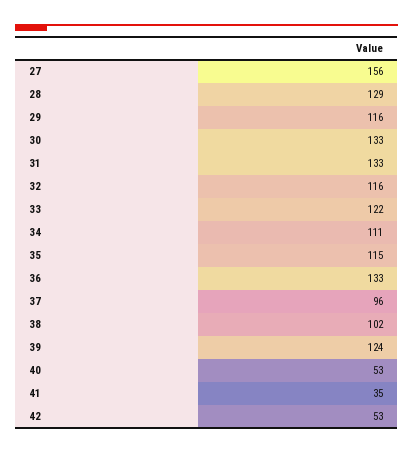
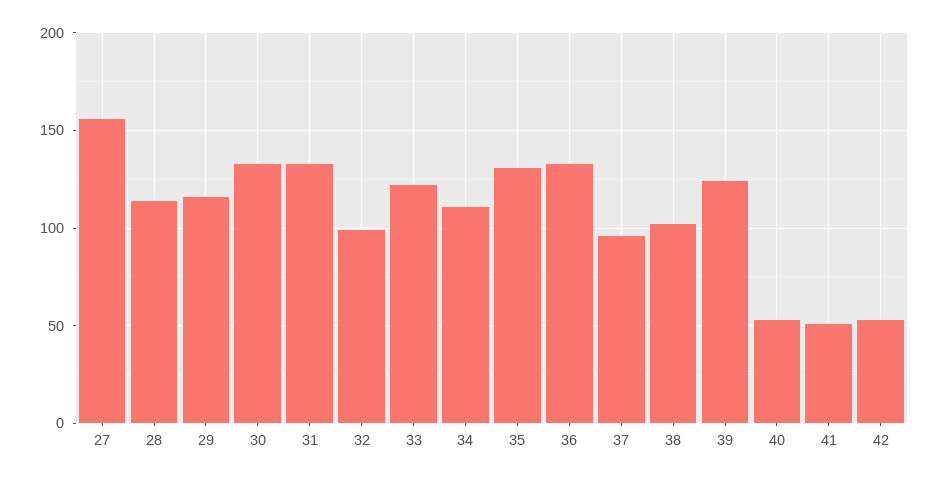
  {
    "27": 156,
-   "28": 129,
+   "28": 115,
    "29": 116,
    "30": 133,
    "31": 133,
-   "32": 116,
+   "32": 100,
    "33": 122,
    "34": 111,
-   "35": 115,
+   "35": 130,
    "36": 133,
    "37": 96,
    "38": 102,
    "39": 124,
    "40": 53,
-   "41": 35,
+   "41": 50,
    "42": 53
  }

